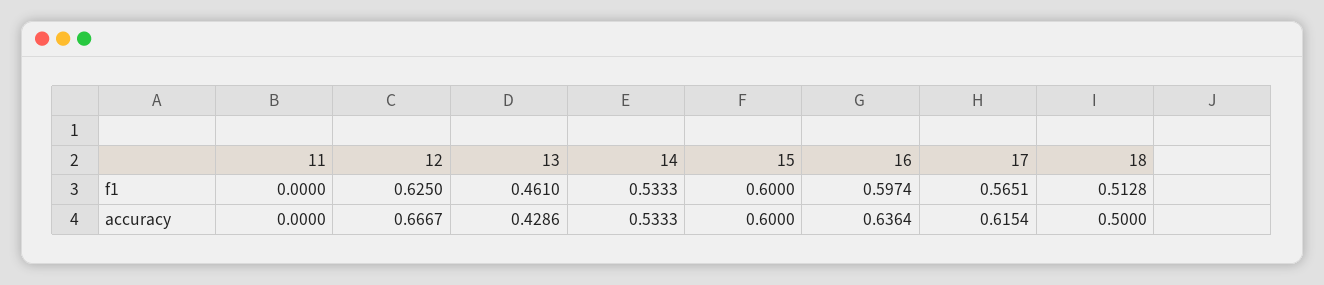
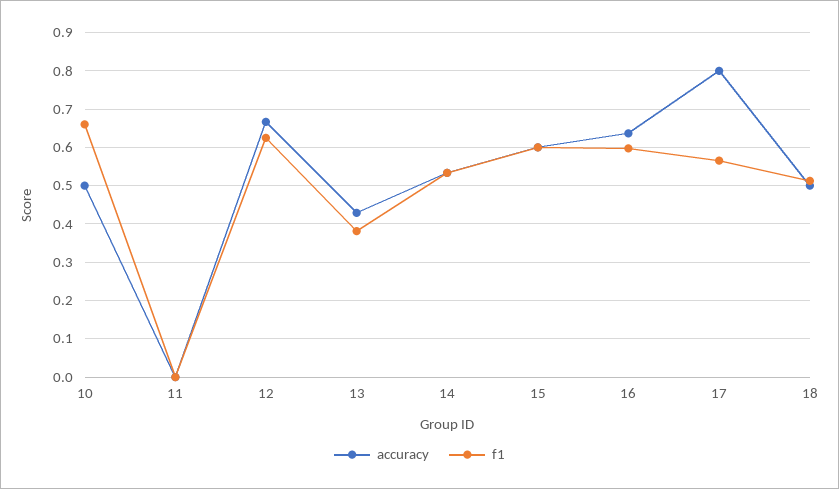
  {
    "f1": {
      "11": 0,
      "12": 0.625,
-     "13": 0.461,
+     "13": 0.38,
      "14": 0.5333,
      "15": 0.6,
      "16": 0.5974,
      "17": 0.5651,
-     "18": 0.5128
+     "18": 0.5128,
+     "10": 0.66
    },
    "accuracy": {
      "11": 0,
      "12": 0.6667,
      "13": 0.4286,
      "14": 0.5333,
      "15": 0.6,
      "16": 0.6364,
-     "17": 0.6154,
+     "17": 0.8,
-     "18": 0.5
+     "18": 0.5,
+     "10": 0.5
    }
  }

